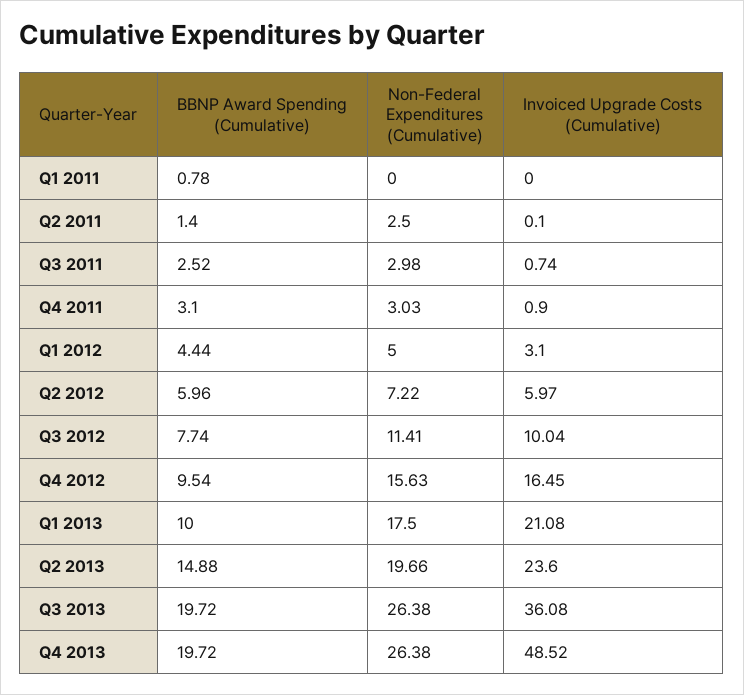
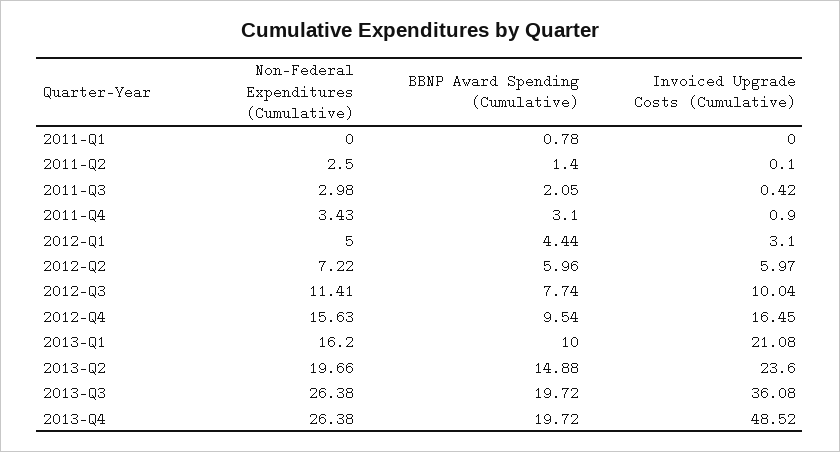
  {
    "BBNP Award Spending (Cumulative)": {
      "Q1 2011": 0.78,
      "Q2 2011": 1.4,
-     "Q3 2011": 2.52,
+     "Q3 2011": 2.05,
      "Q4 2011": 3.1,
      "Q1 2012": 4.44,
      "Q2 2012": 5.96,
      "Q3 2012": 7.74,
      "Q4 2012": 9.54,
      "Q1 2013": 10,
      "Q2 2013": 14.88,
      "Q3 2013": 19.72,
      "Q4 2013": 19.72
    },
    "Non-Federal Expenditures (Cumulative)": {
      "Q1 2011": 0,
      "Q2 2011": 2.5,
      "Q3 2011": 2.98,
-     "Q4 2011": 3.03,
+     "Q4 2011": 3.43,
      "Q1 2012": 5,
      "Q2 2012": 7.22,
      "Q3 2012": 11.41,
      "Q4 2012": 15.63,
-     "Q1 2013": 17.5,
+     "Q1 2013": 16.2,
      "Q2 2013": 19.66,
      "Q3 2013": 26.38,
      "Q4 2013": 26.38
    },
    "Invoiced Upgrade Costs (Cumulative)": {
      "Q1 2011": 0,
      "Q2 2011": 0.1,
-     "Q3 2011": 0.74,
+     "Q3 2011": 0.42,
      "Q4 2011": 0.9,
      "Q1 2012": 3.1,
      "Q2 2012": 5.97,
      "Q3 2012": 10.04,
      "Q4 2012": 16.45,
      "Q1 2013": 21.08,
      "Q2 2013": 23.6,
      "Q3 2013": 36.08,
      "Q4 2013": 48.52
    }
  }

